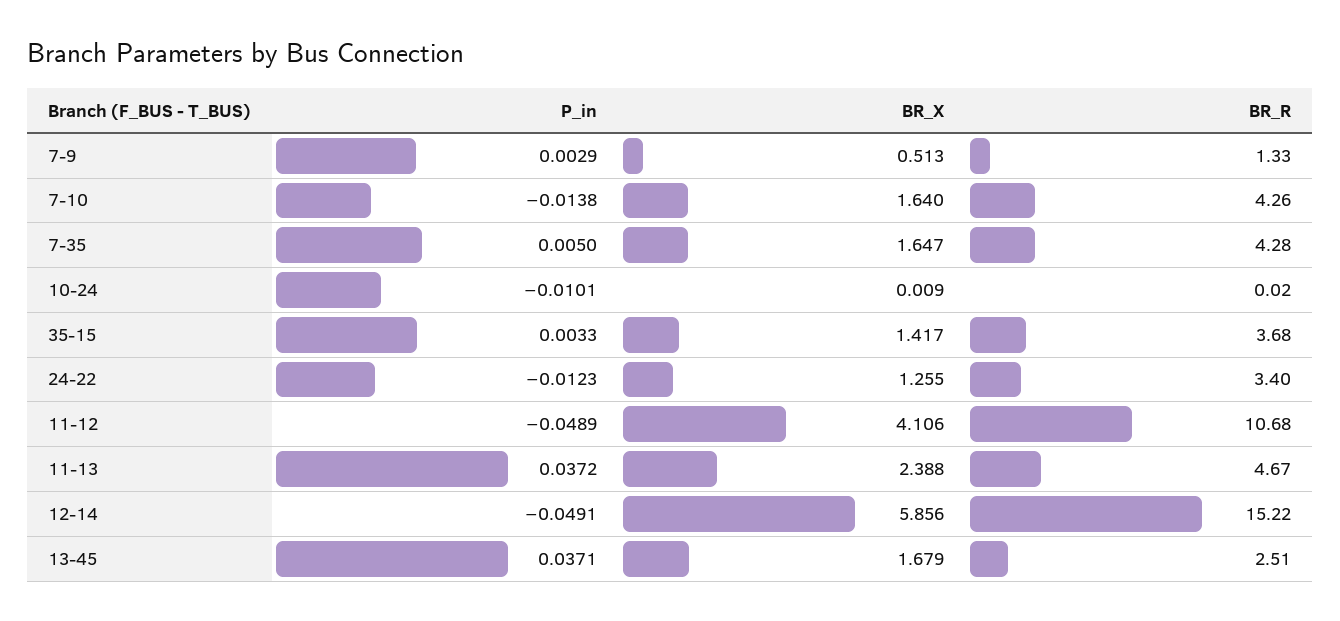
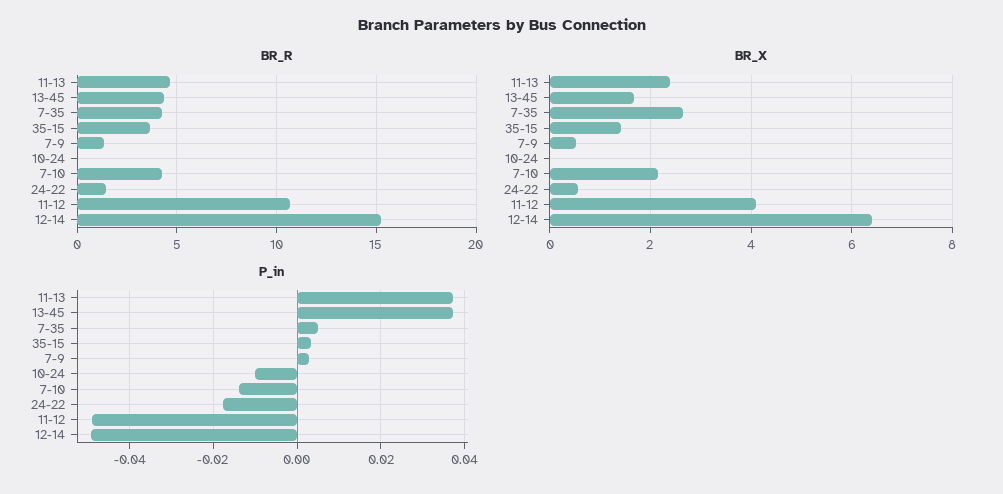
  {
    "P_in": {
      "7-9": 0.0029,
      "7-10": -0.0138,
      "7-35": 0.005,
      "10-24": -0.0101,
      "35-15": 0.0033,
-     "24-22": -0.0123,
+     "24-22": -0.018,
      "11-12": -0.0489,
      "11-13": 0.0372,
      "12-14": -0.0491,
      "13-45": 0.0371
    },
    "BR_X": {
      "7-9": 0.513,
-     "7-10": 1.64,
+     "7-10": 2.2,
-     "7-35": 1.647,
+     "7-35": 2.6,
      "10-24": 0.009,
      "35-15": 1.417,
-     "24-22": 1.255,
+     "24-22": 0.6,
      "11-12": 4.106,
      "11-13": 2.388,
-     "12-14": 5.856,
+     "12-14": 6.4,
      "13-45": 1.679
    },
    "BR_R": {
      "7-9": 1.33,
      "7-10": 4.26,
      "7-35": 4.28,
      "10-24": 0.02,
      "35-15": 3.68,
-     "24-22": 3.4,
+     "24-22": 1.5,
      "11-12": 10.68,
      "11-13": 4.67,
      "12-14": 15.22,
-     "13-45": 2.51
+     "13-45": 4.5
    }
  }

